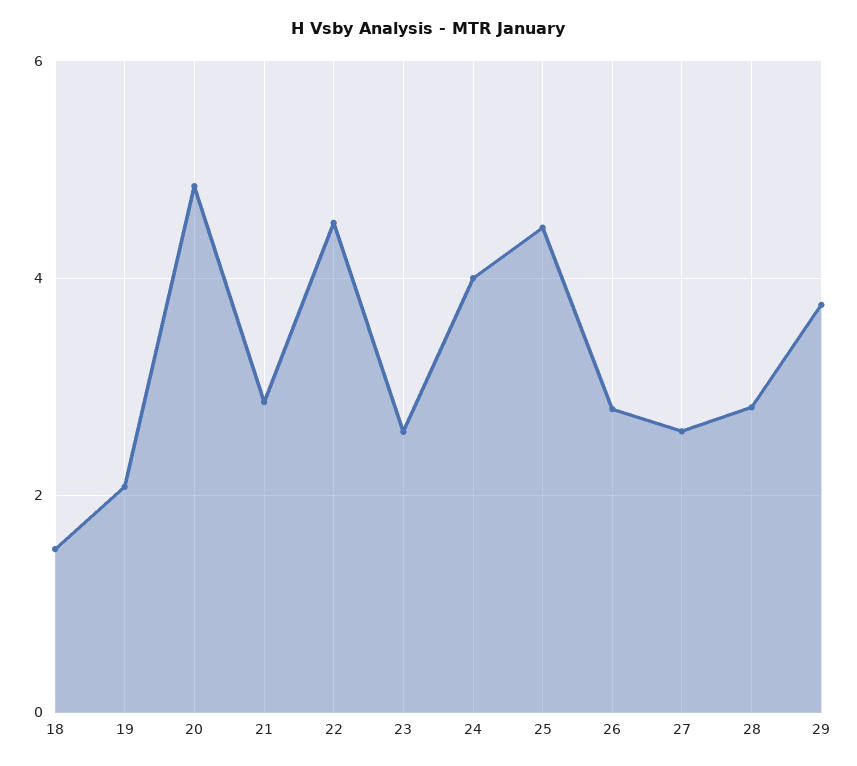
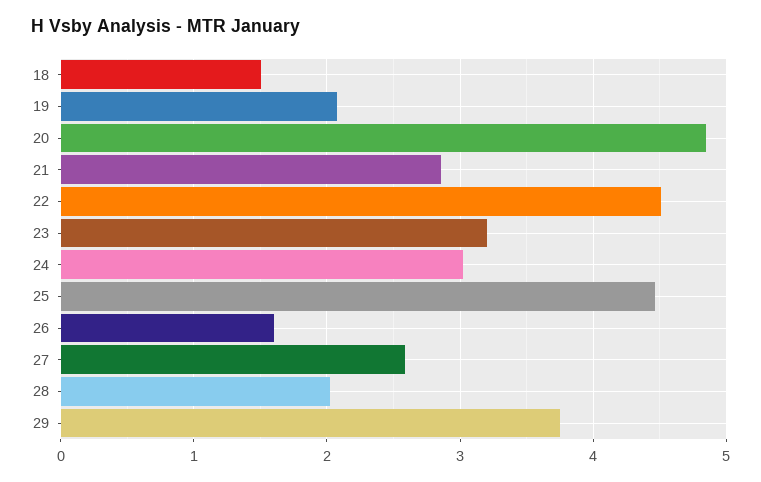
  {
    "18": 1.5,
    "19": 2.1,
    "20": 4.8,
    "21": 2.9,
    "22": 4.5,
-   "23": 2.6,
+   "23": 3.2,
-   "24": 4,
+   "24": 3,
    "25": 4.5,
-   "26": 2.8,
+   "26": 1.6,
    "27": 2.6,
-   "28": 2.8,
+   "28": 2,
    "29": 3.8
  }

